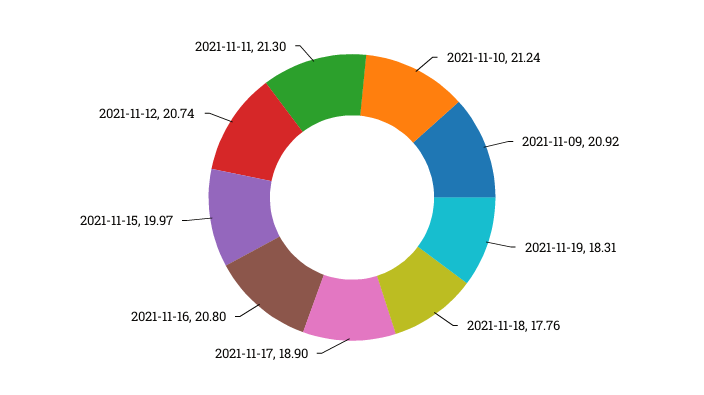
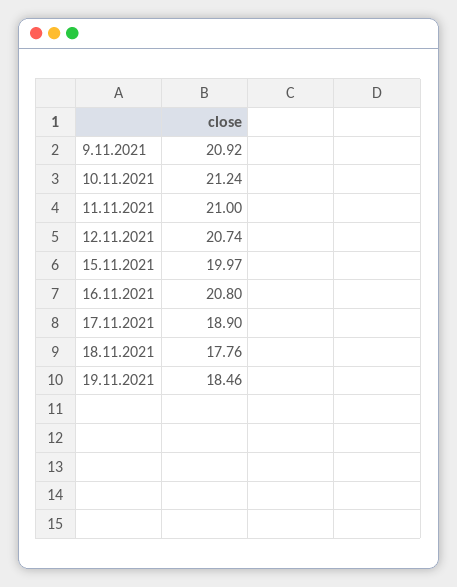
  {
    "2021-11-10": 21.24,
    "2021-11-09": 20.92,
-   "2021-11-19": 18.31,
+   "2021-11-19": 18.46,
    "2021-11-18": 17.76,
    "2021-11-17": 18.9,
    "2021-11-16": 20.8,
    "2021-11-15": 19.97,
    "2021-11-12": 20.74,
-   "2021-11-11": 21.3
+   "2021-11-11": 21
  }

